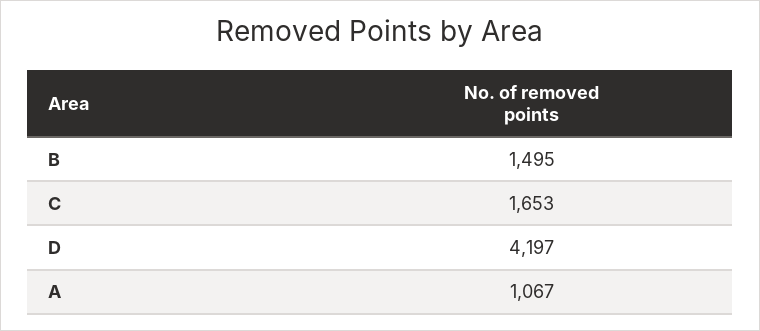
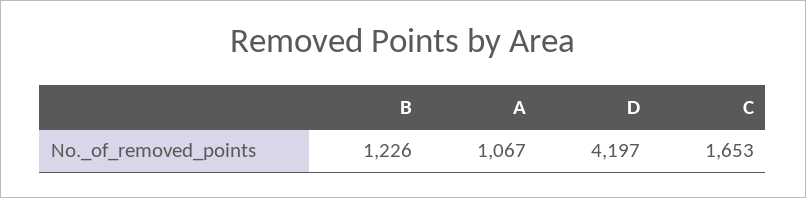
  {
-   "B": 1495,
+   "B": 1226,
    "C": 1653,
    "D": 4197,
    "A": 1067
  }

